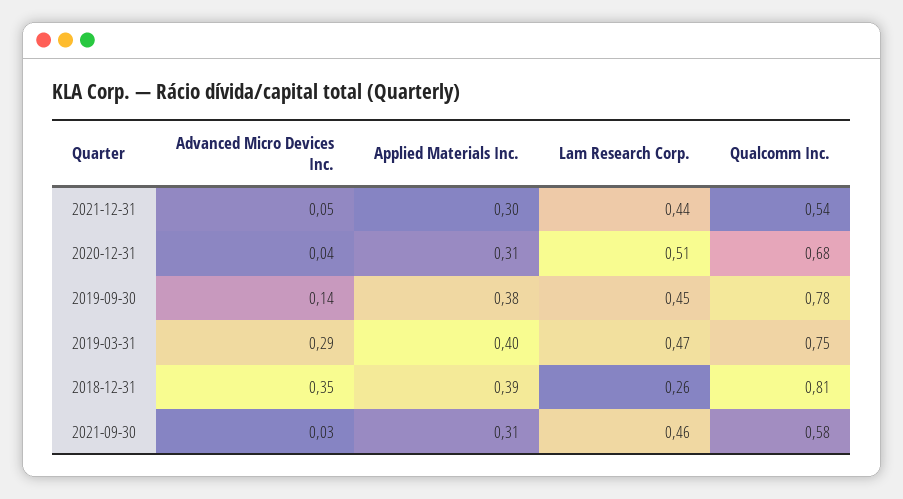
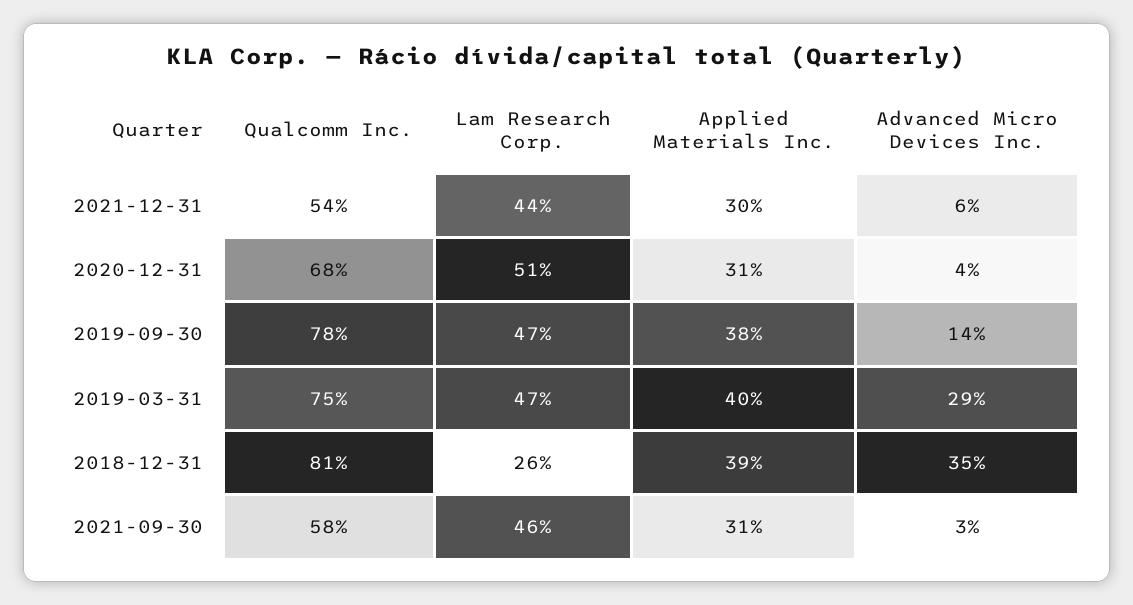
  {
    "Advanced Micro Devices Inc.": {
-     "2021-12-31": 0.05,
+     "2021-12-31": 0.06,
      "2020-12-31": 0.04,
      "2019-09-30": 0.14,
      "2019-03-31": 0.29,
      "2018-12-31": 0.35,
      "2021-09-30": 0.03
    },
    "Applied Materials Inc.": {
      "2021-12-31": 0.3,
      "2020-12-31": 0.31,
      "2019-09-30": 0.38,
      "2019-03-31": 0.4,
      "2018-12-31": 0.39,
      "2021-09-30": 0.31
    },
    "Lam Research Corp.": {
      "2021-12-31": 0.44,
      "2020-12-31": 0.51,
-     "2019-09-30": 0.45,
+     "2019-09-30": 0.47,
      "2019-03-31": 0.47,
      "2018-12-31": 0.26,
      "2021-09-30": 0.46
    },
    "Qualcomm Inc.": {
      "2021-12-31": 0.54,
      "2020-12-31": 0.68,
      "2019-09-30": 0.78,
      "2019-03-31": 0.75,
      "2018-12-31": 0.81,
      "2021-09-30": 0.58
    }
  }

